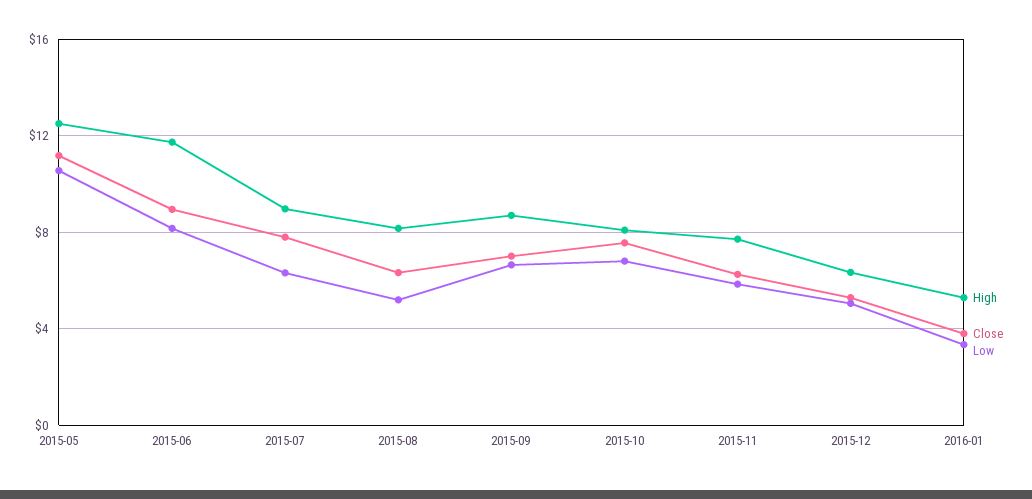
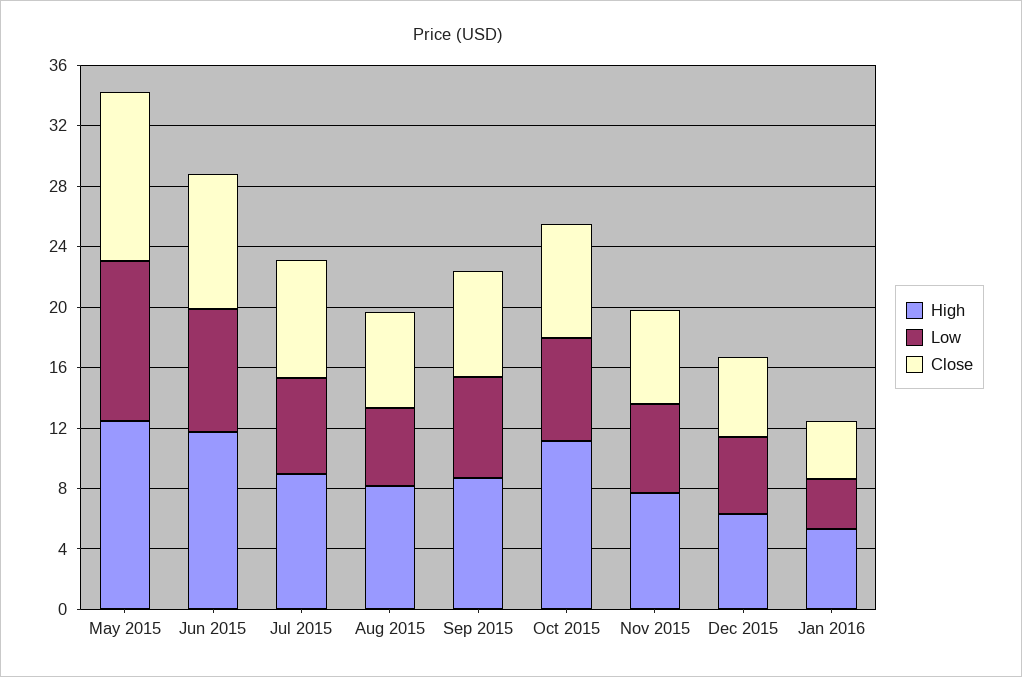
  {
    "High": {
      "2015-05": 12.5,
      "2015-06": 11.5,
      "2015-07": 9,
      "2015-08": 8,
      "2015-09": 8.5,
-     "2015-10": 8,
+     "2015-10": 11,
      "2015-11": 7.5,
      "2015-12": 6.5,
      "2016-01": 5.5
    },
    "Close": {
      "2015-05": 11,
      "2015-06": 9,
      "2015-07": 8,
      "2015-08": 6.5,
      "2015-09": 7,
      "2015-10": 7.5,
      "2015-11": 6.5,
      "2015-12": 5.5,
      "2016-01": 4
    },
    "Low": {
      "2015-05": 10.5,
      "2015-06": 8,
      "2015-07": 6.5,
      "2015-08": 5,
      "2015-09": 6.5,
      "2015-10": 7,
      "2015-11": 6,
      "2015-12": 5,
      "2016-01": 3.5
    }
  }

